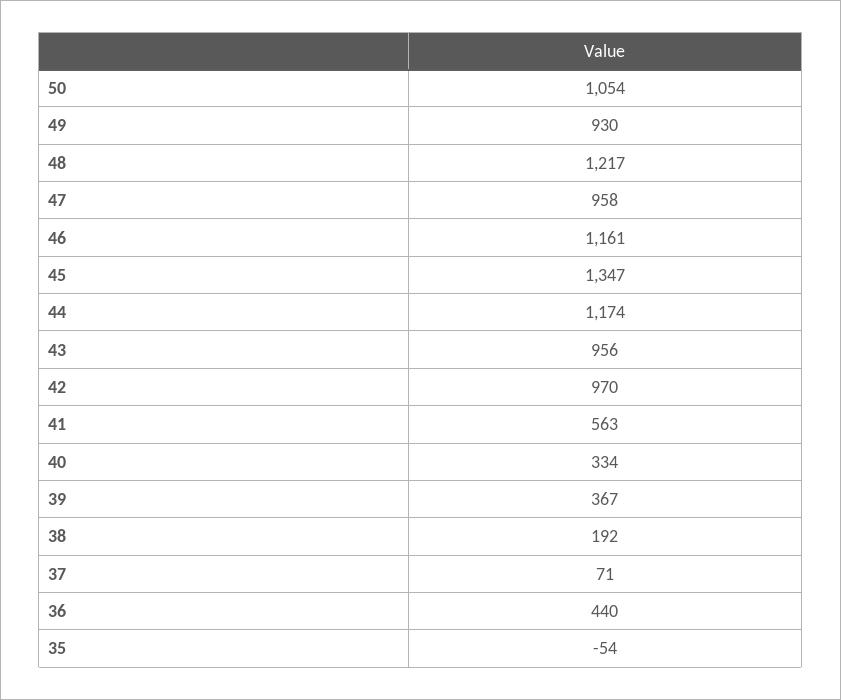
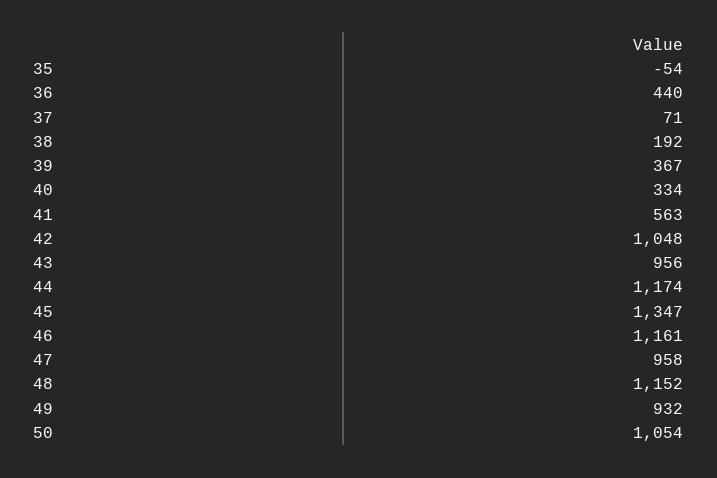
  {
    "50": 1054,
-   "49": 930,
+   "49": 932,
-   "48": 1217,
+   "48": 1152,
    "47": 958,
    "46": 1161,
    "45": 1347,
    "44": 1174,
    "43": 956,
-   "42": 970,
+   "42": 1048,
    "41": 563,
    "40": 334,
    "39": 367,
    "38": 192,
    "37": 71,
    "36": 440,
    "35": -54
  }

